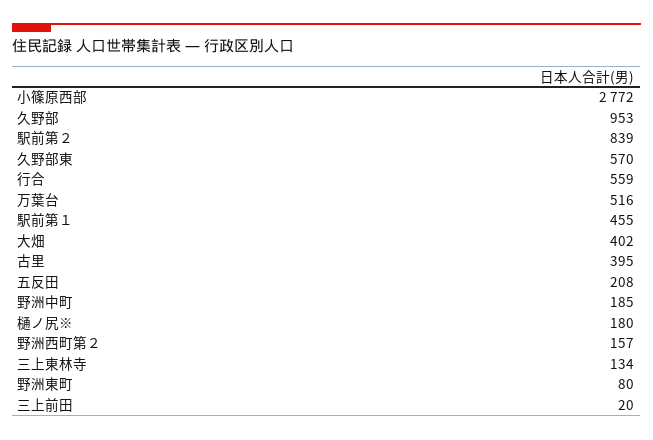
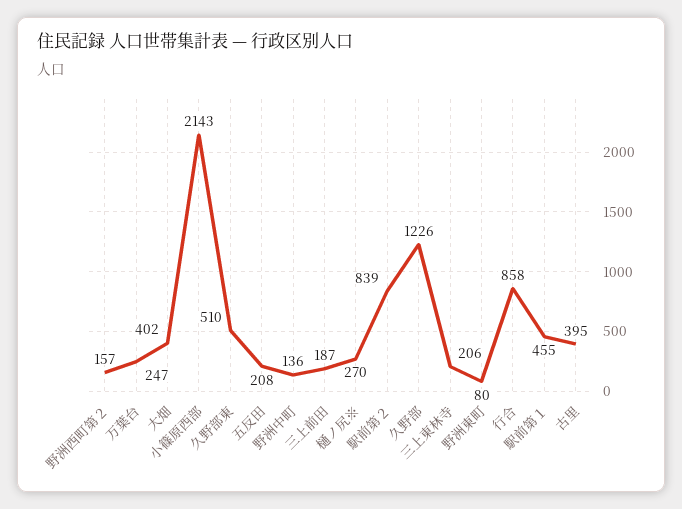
  {
-   "小篠原西部": 2772,
+   "小篠原西部": 2143,
-   "久野部": 953,
+   "久野部": 1226,
    "駅前第２": 839,
-   "久野部東": 570,
+   "久野部東": 510,
-   "行合": 559,
+   "行合": 858,
-   "万葉台": 516,
+   "万葉台": 247,
    "駅前第１": 455,
    "大畑": 402,
    "古里": 395,
    "五反田": 208,
-   "野洲中町": 185,
+   "野洲中町": 136,
-   "樋ノ尻※": 180,
+   "樋ノ尻※": 270,
    "野洲西町第２": 157,
-   "三上東林寺": 134,
+   "三上東林寺": 206,
    "野洲東町": 80,
-   "三上前田": 20
+   "三上前田": 187
  }

